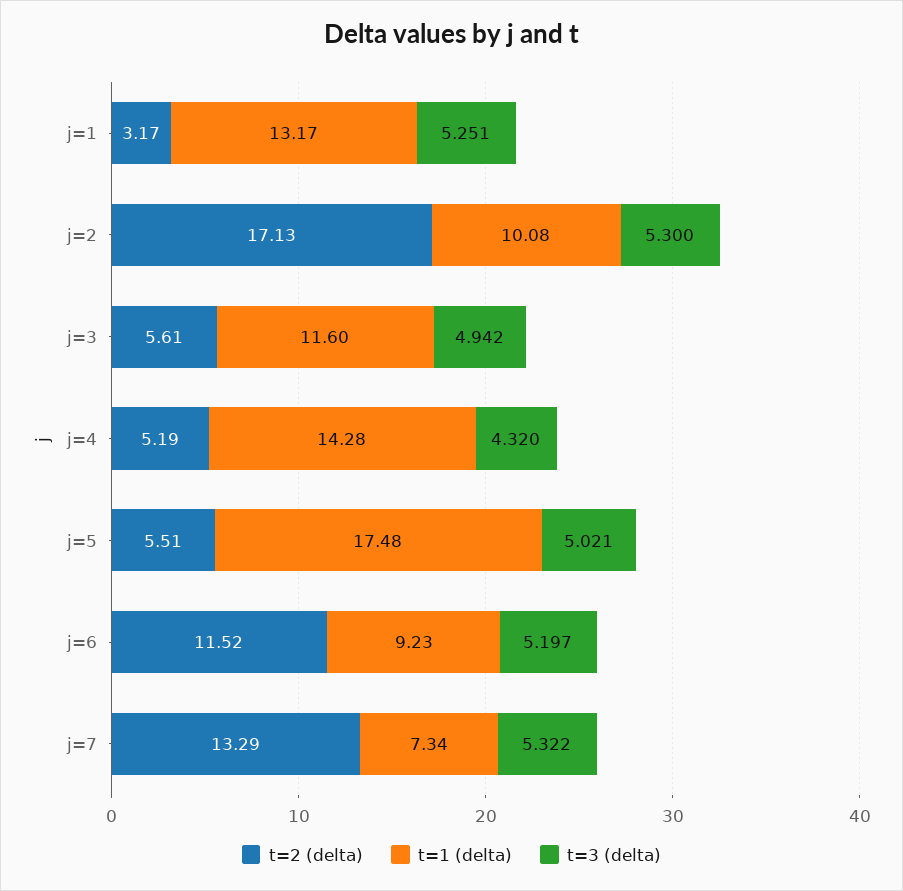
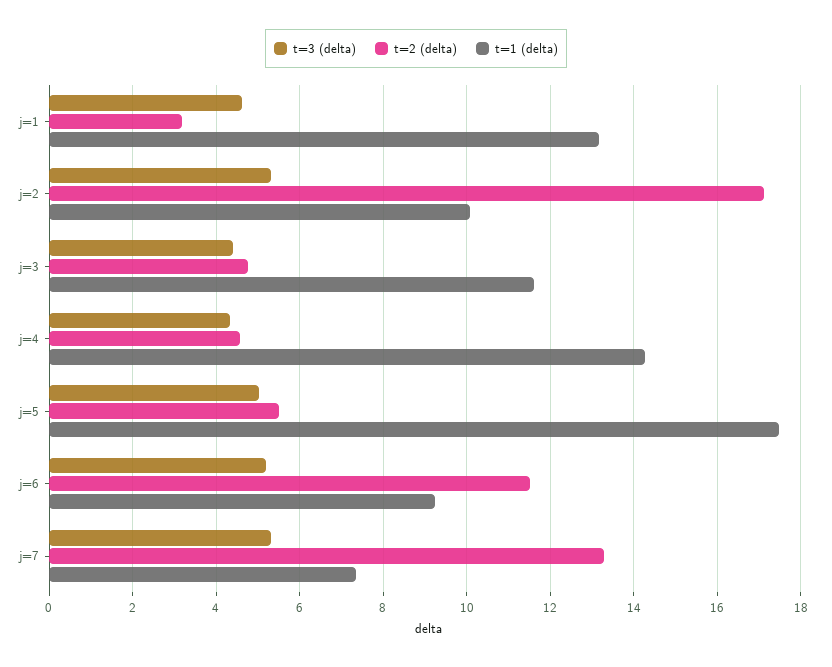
  {
    "t=2 (delta)": {
      "j=1": 3.17,
      "j=2": 17.13,
-     "j=3": 5.61,
+     "j=3": 4.8,
-     "j=4": 5.19,
+     "j=4": 4.6,
      "j=5": 5.51,
      "j=6": 11.52,
      "j=7": 13.29
    },
    "t=1 (delta)": {
      "j=1": 13.17,
      "j=2": 10.08,
      "j=3": 11.6,
      "j=4": 14.28,
      "j=5": 17.48,
      "j=6": 9.23,
      "j=7": 7.34
    },
    "t=3 (delta)": {
-     "j=1": 5.251,
+     "j=1": 4.6,
      "j=2": 5.3,
-     "j=3": 4.942,
+     "j=3": 4.4,
      "j=4": 4.32,
      "j=5": 5.021,
      "j=6": 5.197,
      "j=7": 5.322
    }
  }

